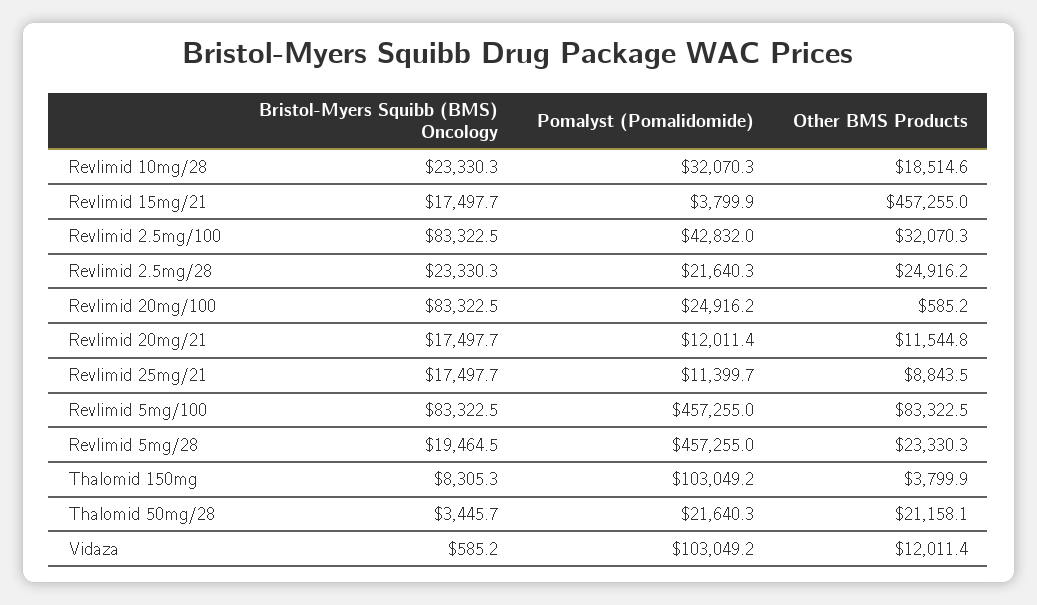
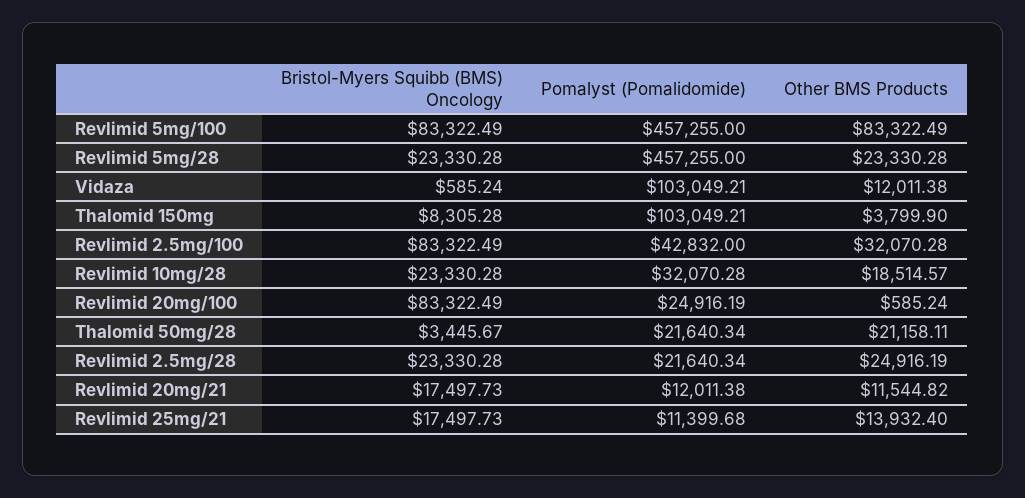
  {
    "Bristol-Myers Squibb (BMS) Oncology": {
      "Revlimid 10mg/28": 23330.28,
-     "Revlimid 15mg/21": 17497.7,
      "Revlimid 2.5mg/100": 83322.49,
      "Revlimid 2.5mg/28": 23330.28,
      "Revlimid 20mg/100": 83322.49,
      "Revlimid 20mg/21": 17497.73,
      "Revlimid 25mg/21": 17497.73,
      "Revlimid 5mg/100": 83322.49,
-     "Revlimid 5mg/28": 19464.5,
+     "Revlimid 5mg/28": 23330.28,
      "Thalomid 150mg": 8305.28,
      "Thalomid 50mg/28": 3445.67,
      "Vidaza": 585.24
    },
    "Pomalyst (Pomalidomide)": {
      "Revlimid 10mg/28": 32070.28,
-     "Revlimid 15mg/21": 3799.9,
      "Revlimid 2.5mg/100": 42832,
      "Revlimid 2.5mg/28": 21640.34,
      "Revlimid 20mg/100": 24916.19,
      "Revlimid 20mg/21": 12011.38,
      "Revlimid 25mg/21": 11399.68,
      "Revlimid 5mg/100": 457255,
      "Revlimid 5mg/28": 457255,
      "Thalomid 150mg": 103049.21,
      "Thalomid 50mg/28": 21640.34,
      "Vidaza": 103049.21
    },
    "Other BMS Products": {
      "Revlimid 10mg/28": 18514.57,
-     "Revlimid 15mg/21": 457255,
      "Revlimid 2.5mg/100": 32070.28,
      "Revlimid 2.5mg/28": 24916.19,
      "Revlimid 20mg/100": 585.24,
      "Revlimid 20mg/21": 11544.82,
-     "Revlimid 25mg/21": 8843.5,
+     "Revlimid 25mg/21": 13932.4,
      "Revlimid 5mg/100": 83322.49,
      "Revlimid 5mg/28": 23330.28,
      "Thalomid 150mg": 3799.9,
      "Thalomid 50mg/28": 21158.11,
      "Vidaza": 12011.38
    }
  }

